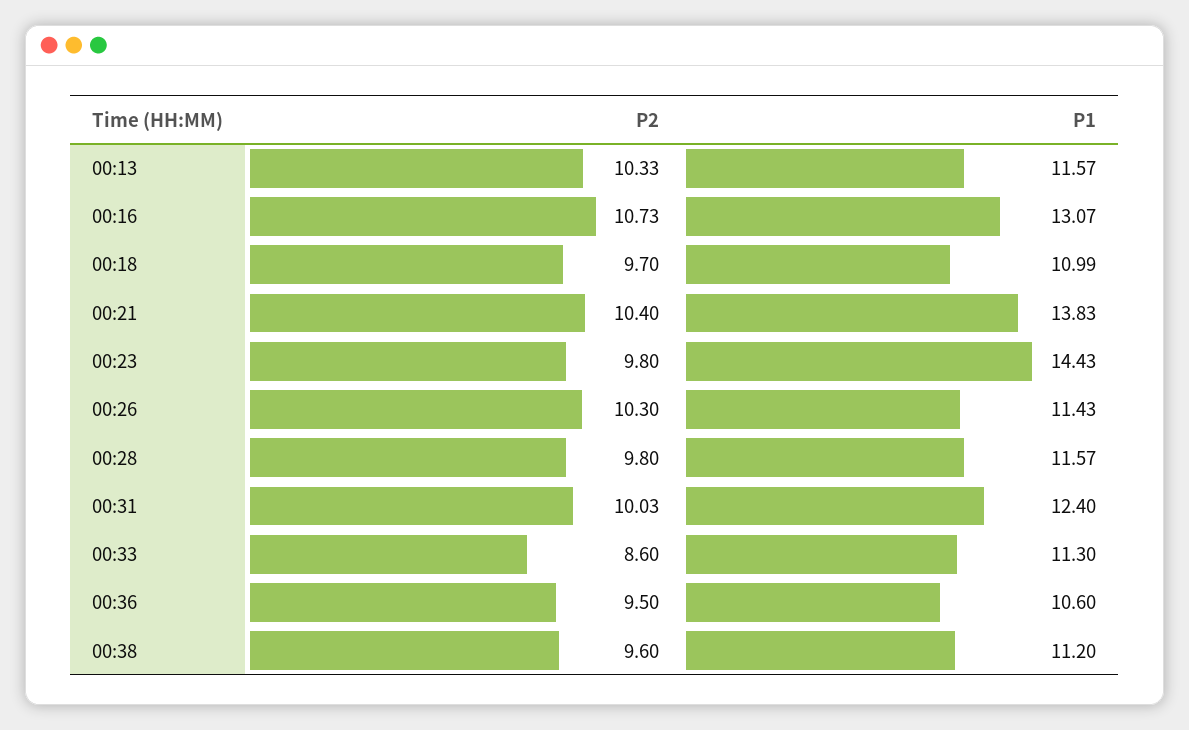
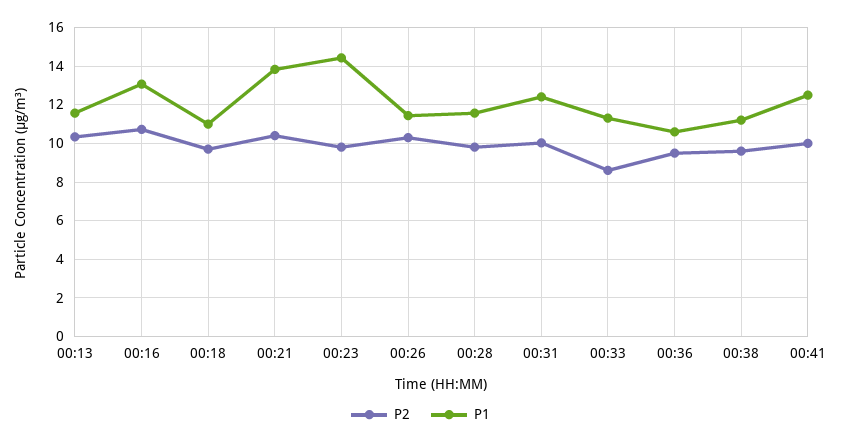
  {
    "P2": {
      "00:13": 10.33,
      "00:16": 10.73,
      "00:18": 9.7,
      "00:21": 10.4,
      "00:23": 9.8,
      "00:26": 10.3,
      "00:28": 9.8,
      "00:31": 10.03,
      "00:33": 8.6,
      "00:36": 9.5,
-     "00:38": 9.6
+     "00:38": 9.6,
+     "00:41": 10
    },
    "P1": {
      "00:13": 11.57,
      "00:16": 13.07,
      "00:18": 10.99,
      "00:21": 13.83,
      "00:23": 14.43,
      "00:26": 11.43,
      "00:28": 11.57,
      "00:31": 12.4,
      "00:33": 11.3,
      "00:36": 10.6,
-     "00:38": 11.2
+     "00:38": 11.2,
+     "00:41": 12.5
    }
  }

